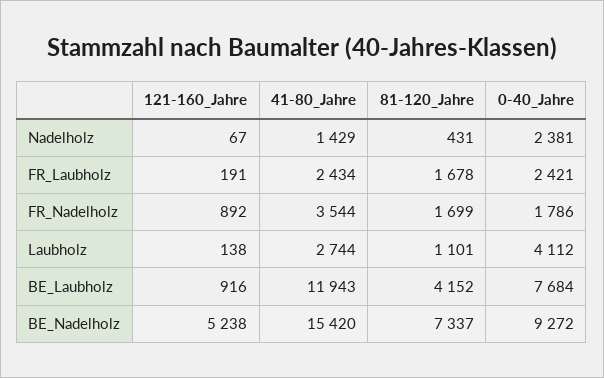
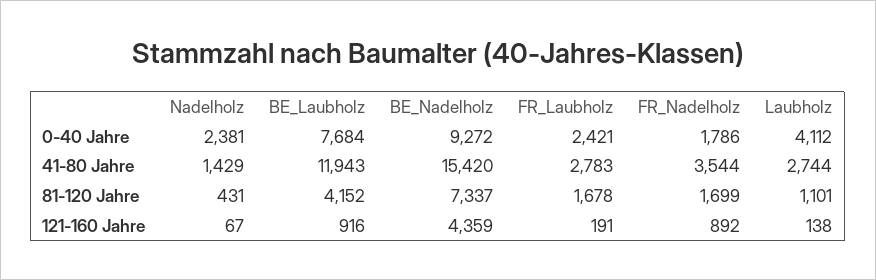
  {
    "121-160_Jahre": {
      "Nadelholz": 67,
      "FR_Laubholz": 191,
      "FR_Nadelholz": 892,
      "Laubholz": 138,
      "BE_Laubholz": 916,
-     "BE_Nadelholz": 5238
+     "BE_Nadelholz": 4359
    },
    "41-80_Jahre": {
      "Nadelholz": 1429,
-     "FR_Laubholz": 2434,
+     "FR_Laubholz": 2783,
      "FR_Nadelholz": 3544,
      "Laubholz": 2744,
      "BE_Laubholz": 11943,
      "BE_Nadelholz": 15420
    },
    "81-120_Jahre": {
      "Nadelholz": 431,
      "FR_Laubholz": 1678,
      "FR_Nadelholz": 1699,
      "Laubholz": 1101,
      "BE_Laubholz": 4152,
      "BE_Nadelholz": 7337
    },
    "0-40_Jahre": {
      "Nadelholz": 2381,
      "FR_Laubholz": 2421,
      "FR_Nadelholz": 1786,
      "Laubholz": 4112,
      "BE_Laubholz": 7684,
      "BE_Nadelholz": 9272
    }
  }

